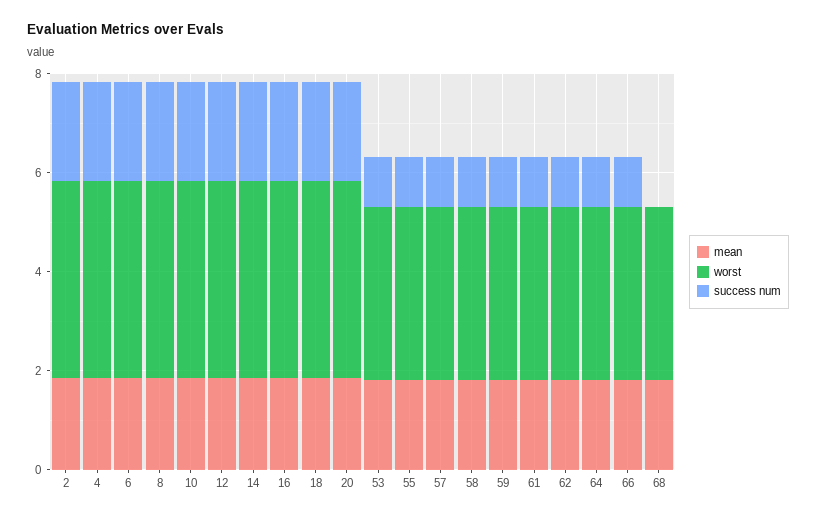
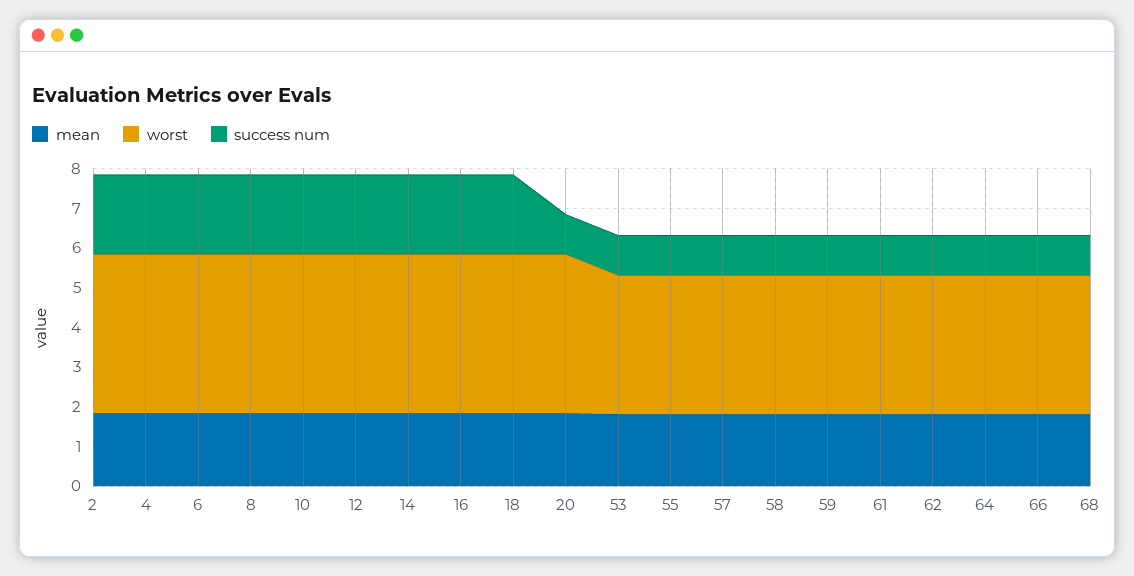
  {
    "mean": {
      "2": 1.75,
      "4": 1.75,
      "6": 1.75,
      "8": 1.75,
      "10": 1.75,
      "12": 1.75,
      "14": 1.75,
      "16": 1.75,
      "18": 1.75,
      "20": 1.75,
      "53": 1.75,
      "55": 1.75,
      "57": 1.75,
      "58": 1.75,
      "59": 1.75,
      "61": 1.75,
      "62": 1.75,
      "64": 1.75,
      "66": 1.75,
      "68": 1.75
    },
    "worst": {
      "2": 4,
      "4": 4,
      "6": 4,
      "8": 4,
      "10": 4,
      "12": 4,
      "14": 4,
      "16": 4,
      "18": 4,
      "20": 4,
      "53": 3.5,
      "55": 3.5,
      "57": 3.5,
      "58": 3.5,
      "59": 3.5,
      "61": 3.5,
      "62": 3.5,
      "64": 3.5,
      "66": 3.5,
      "68": 3.5
    },
    "success num": {
      "2": 2,
      "4": 2,
      "6": 2,
      "8": 2,
      "10": 2,
      "12": 2,
      "14": 2,
      "16": 2,
      "18": 2,
-     "20": 2,
+     "20": 1,
      "53": 1,
      "55": 1,
      "57": 1,
      "58": 1,
      "59": 1,
      "61": 1,
      "62": 1,
      "64": 1,
      "66": 1,
-     "68": 0
+     "68": 1
    }
  }

